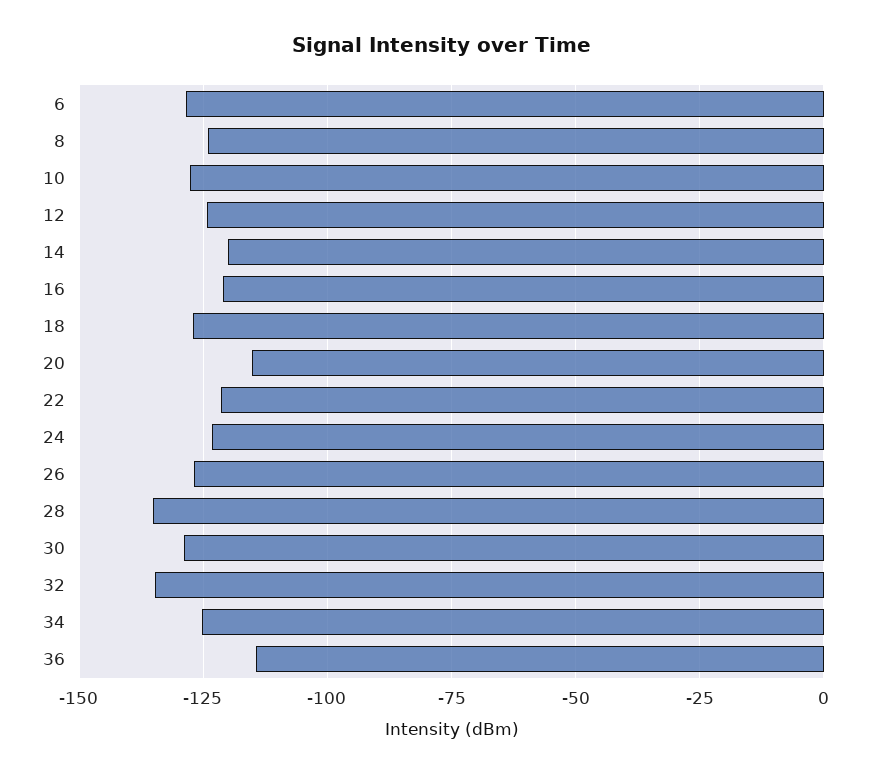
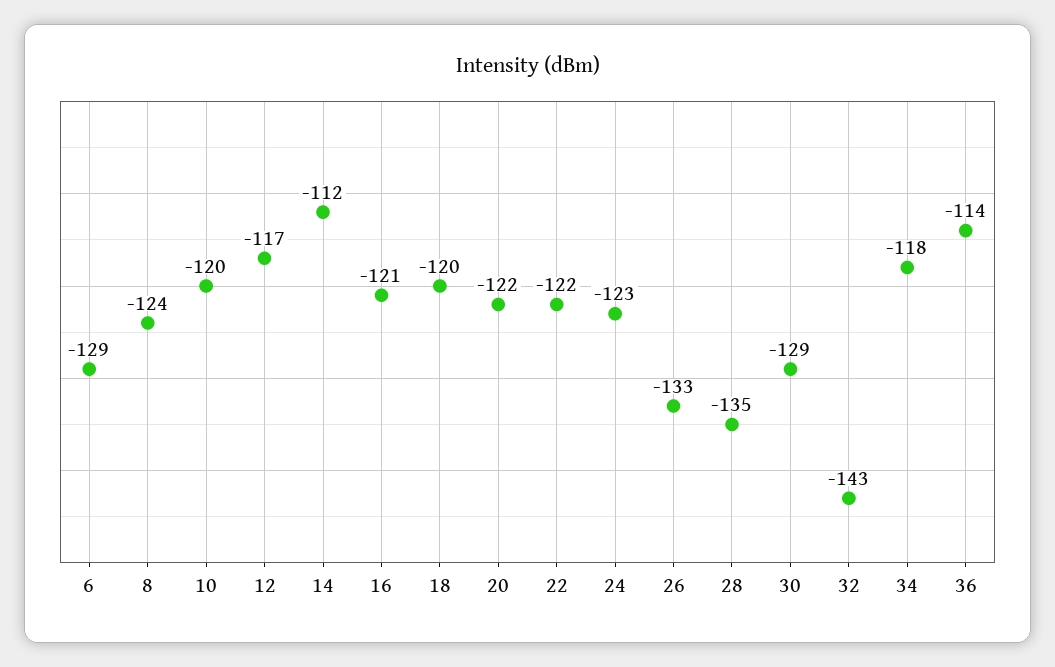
  {
    "6": -129,
    "8": -124,
-   "10": -127.5,
+   "10": -120,
-   "12": -125,
+   "12": -117,
-   "14": -120,
+   "14": -112,
    "16": -121,
-   "18": -127.5,
+   "18": -120,
-   "20": -115,
+   "20": -122,
    "22": -122,
    "24": -123,
-   "26": -127.5,
+   "26": -133,
    "28": -135,
    "30": -129,
-   "32": -135,
+   "32": -143,
-   "34": -125,
+   "34": -118,
    "36": -114
  }

